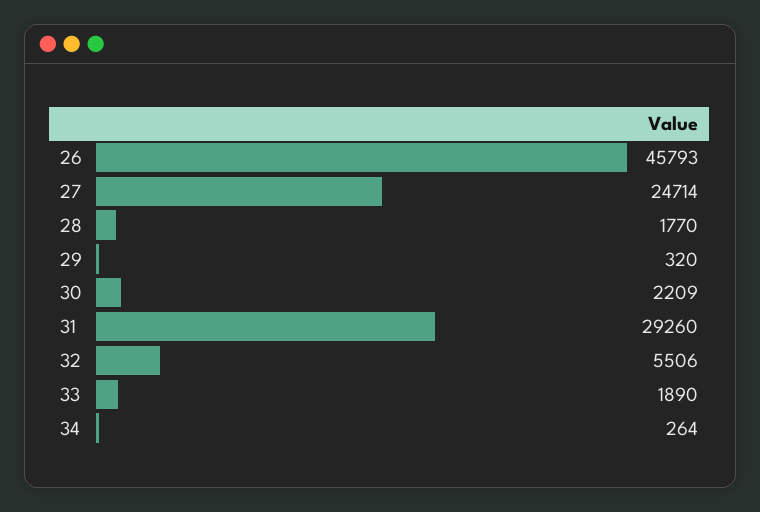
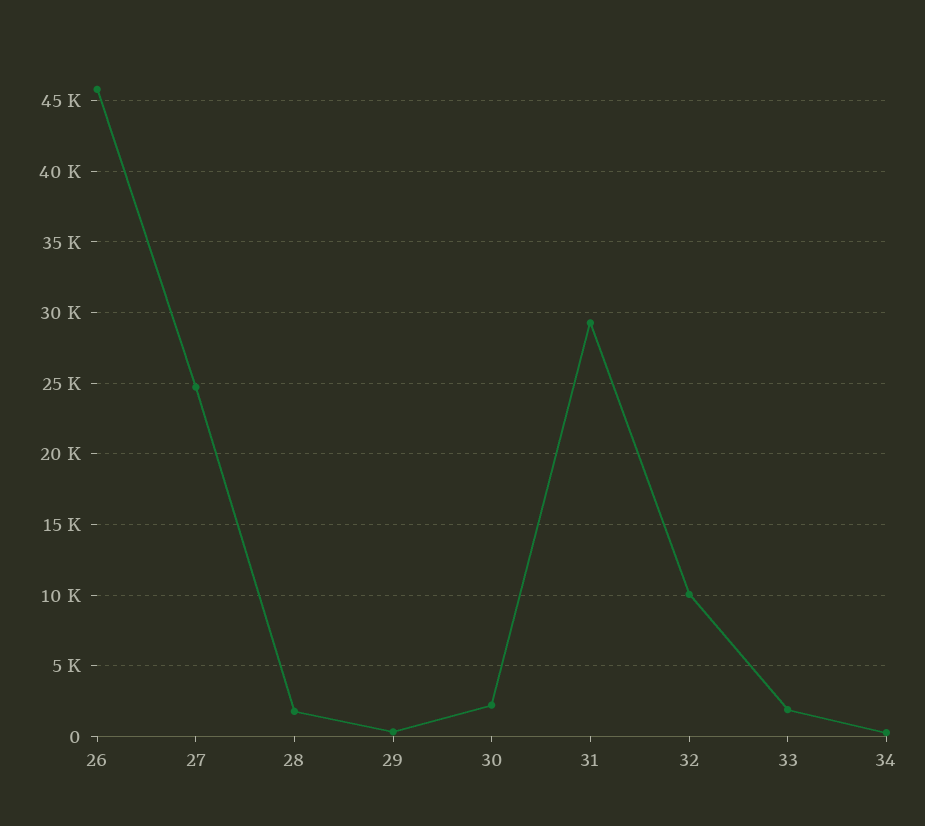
  {
    "26": 45793,
    "27": 24714,
    "28": 1770,
    "29": 320,
    "30": 2209,
    "31": 29260,
-   "32": 5506,
+   "32": 10000,
    "33": 1890,
    "34": 264
  }

